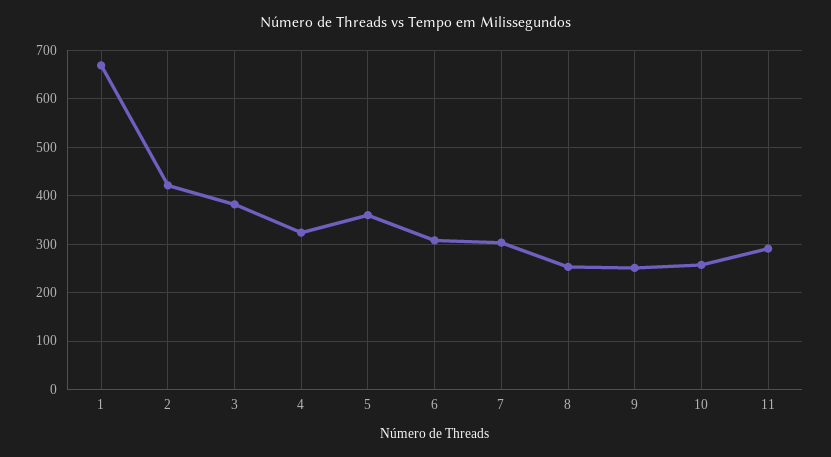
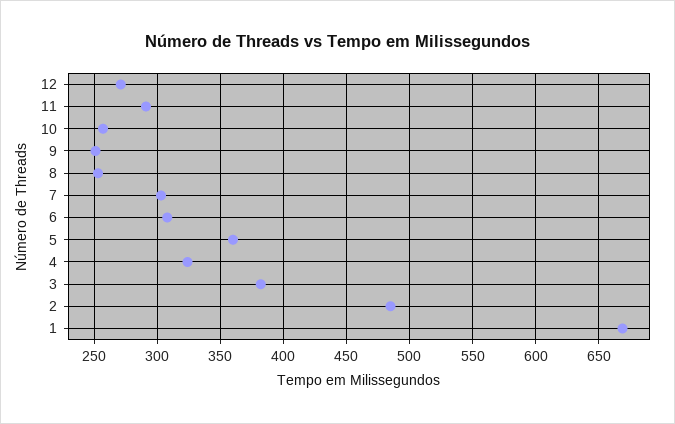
  {
    "1": 670,
-   "2": 420,
+   "2": 485,
    "3": 380,
    "4": 325,
    "5": 360,
    "6": 310,
    "7": 305,
    "8": 255,
    "9": 250,
    "10": 255,
-   "11": 290
+   "11": 290,
+   "12": 270
  }

